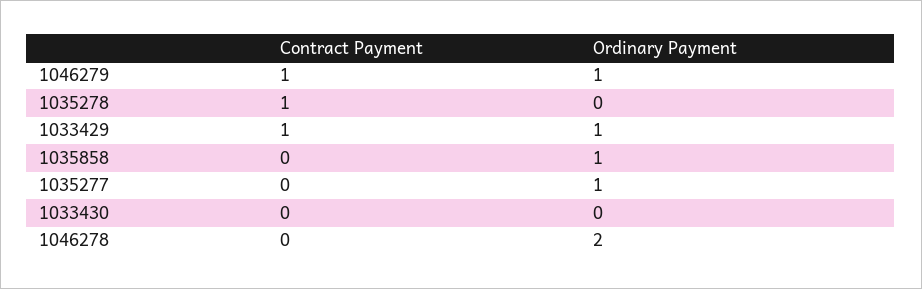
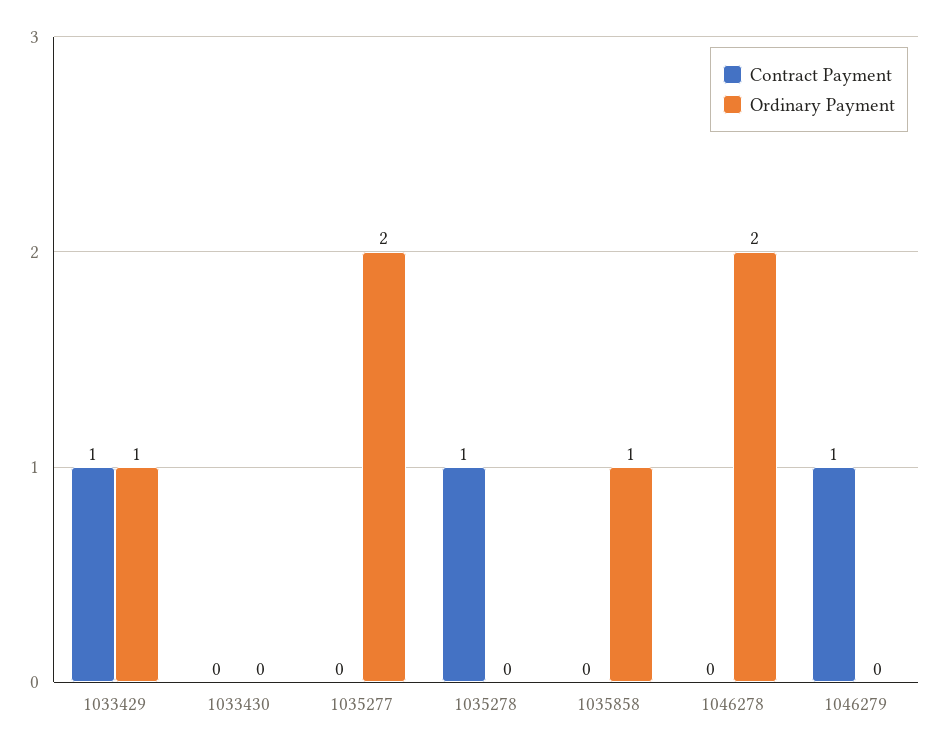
  {
    "Contract Payment": {
      "1046279": 1,
      "1035278": 1,
      "1033429": 1,
      "1035858": 0,
      "1035277": 0,
      "1033430": 0,
      "1046278": 0
    },
    "Ordinary Payment": {
-     "1046279": 1,
+     "1046279": 0,
      "1035278": 0,
      "1033429": 1,
      "1035858": 1,
-     "1035277": 1,
+     "1035277": 2,
      "1033430": 0,
      "1046278": 2
    }
  }

